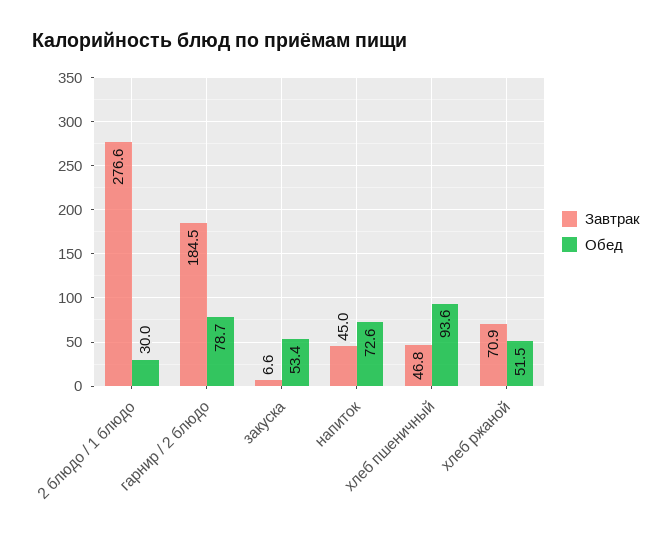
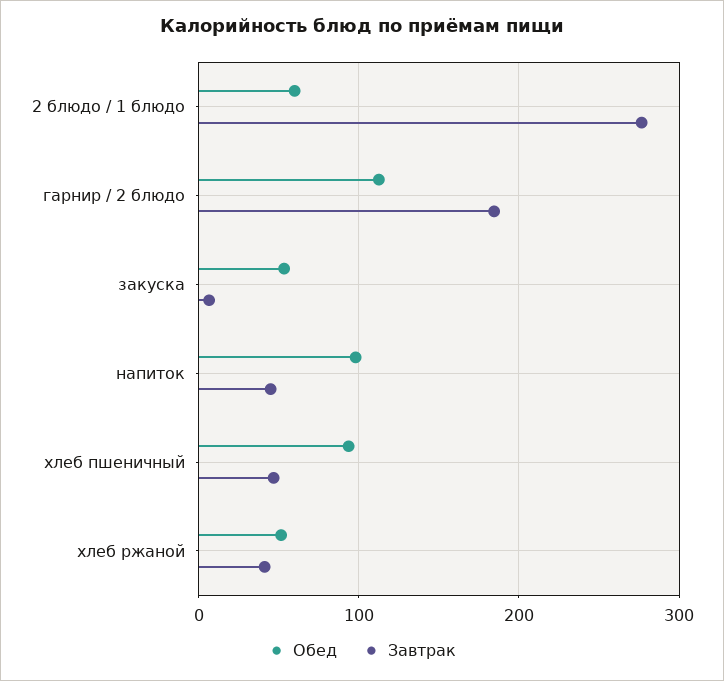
  {
    "Завтрак": {
      "2 блюдо / 1 блюдо": 276.6,
      "гарнир / 2 блюдо": 184.5,
      "закуска": 6.6,
      "напиток": 45,
      "хлеб пшеничный": 46.8,
-     "хлеб ржаной": 70.9
+     "хлеб ржаной": 40
    },
    "Обед": {
-     "2 блюдо / 1 блюдо": 30,
+     "2 блюдо / 1 блюдо": 60,
-     "гарнир / 2 блюдо": 78.7,
+     "гарнир / 2 блюдо": 110,
      "закуска": 53.4,
-     "напиток": 72.6,
+     "напиток": 100,
      "хлеб пшеничный": 93.6,
      "хлеб ржаной": 51.5
    }
  }

